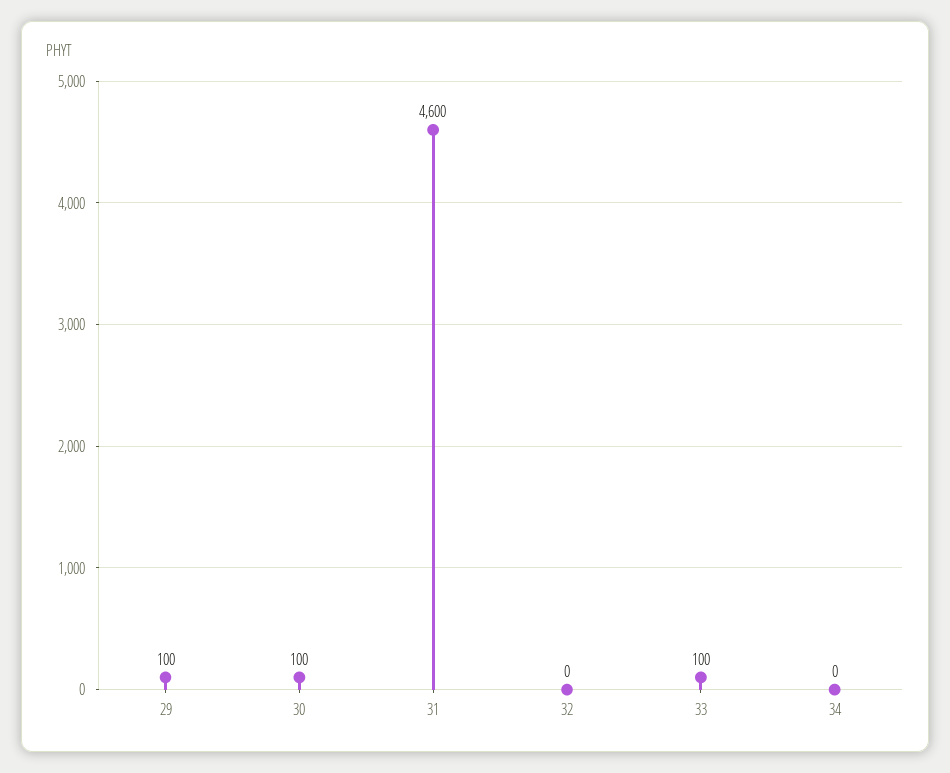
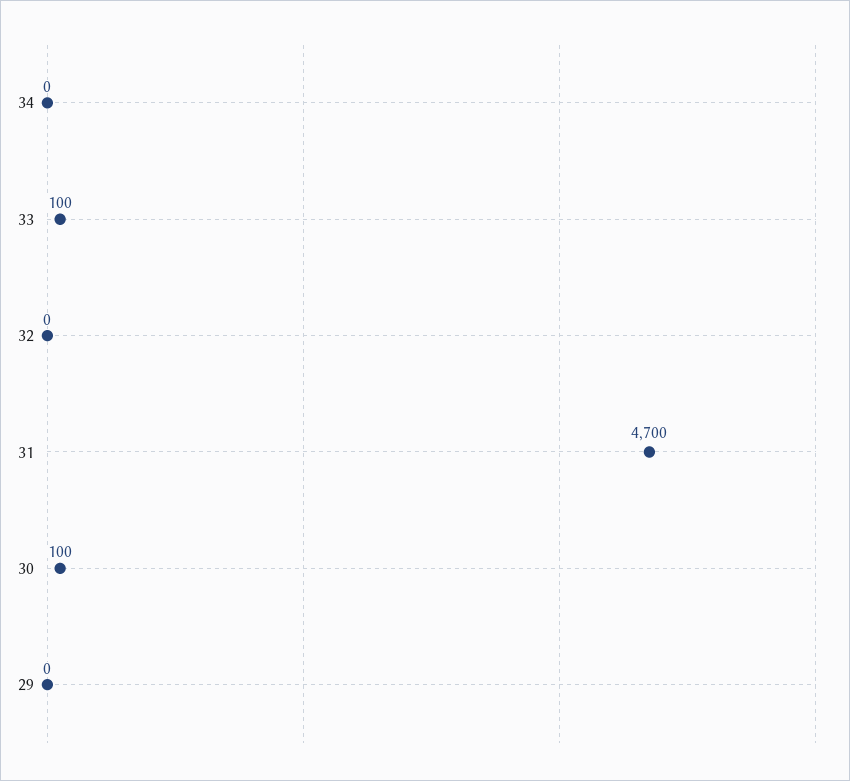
  {
-   "29": 100,
+   "29": 0,
    "30": 100,
-   "31": 4600,
+   "31": 4700,
    "32": 0,
    "33": 100,
    "34": 0
  }

